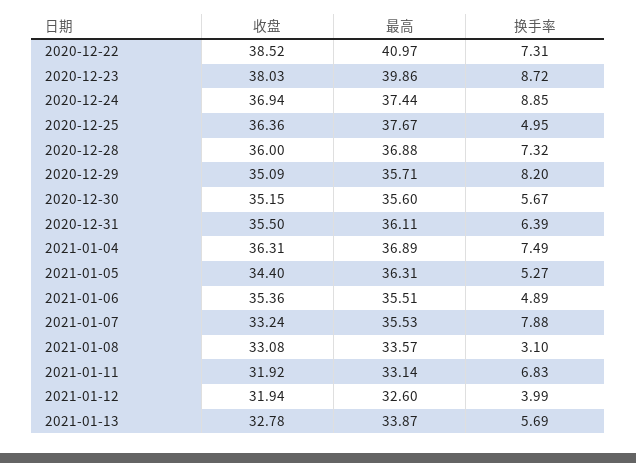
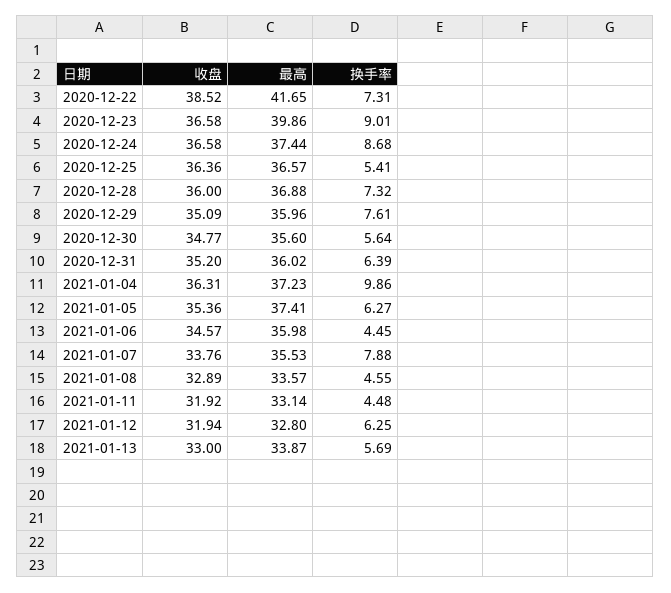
  {
    "收盘": {
      "2020-12-22": 38.52,
-     "2020-12-23": 38.03,
+     "2020-12-23": 36.58,
-     "2020-12-24": 36.94,
+     "2020-12-24": 36.58,
      "2020-12-25": 36.36,
      "2020-12-28": 36,
      "2020-12-29": 35.09,
-     "2020-12-30": 35.15,
+     "2020-12-30": 34.77,
-     "2020-12-31": 35.5,
+     "2020-12-31": 35.2,
      "2021-01-04": 36.31,
-     "2021-01-05": 34.4,
+     "2021-01-05": 35.36,
-     "2021-01-06": 35.36,
+     "2021-01-06": 34.57,
-     "2021-01-07": 33.24,
+     "2021-01-07": 33.76,
-     "2021-01-08": 33.08,
+     "2021-01-08": 32.89,
      "2021-01-11": 31.92,
      "2021-01-12": 31.94,
-     "2021-01-13": 32.78
+     "2021-01-13": 33
    },
    "最高": {
-     "2020-12-22": 40.97,
+     "2020-12-22": 41.65,
      "2020-12-23": 39.86,
      "2020-12-24": 37.44,
-     "2020-12-25": 37.67,
+     "2020-12-25": 36.57,
      "2020-12-28": 36.88,
-     "2020-12-29": 35.71,
+     "2020-12-29": 35.96,
      "2020-12-30": 35.6,
-     "2020-12-31": 36.11,
+     "2020-12-31": 36.02,
-     "2021-01-04": 36.89,
+     "2021-01-04": 37.23,
-     "2021-01-05": 36.31,
+     "2021-01-05": 37.41,
-     "2021-01-06": 35.51,
+     "2021-01-06": 35.98,
      "2021-01-07": 35.53,
      "2021-01-08": 33.57,
      "2021-01-11": 33.14,
-     "2021-01-12": 32.6,
+     "2021-01-12": 32.8,
      "2021-01-13": 33.87
    },
    "换手率": {
      "2020-12-22": 7.31,
-     "2020-12-23": 8.72,
+     "2020-12-23": 9.01,
-     "2020-12-24": 8.85,
+     "2020-12-24": 8.68,
-     "2020-12-25": 4.95,
+     "2020-12-25": 5.41,
      "2020-12-28": 7.32,
-     "2020-12-29": 8.2,
+     "2020-12-29": 7.61,
-     "2020-12-30": 5.67,
+     "2020-12-30": 5.64,
      "2020-12-31": 6.39,
-     "2021-01-04": 7.49,
+     "2021-01-04": 9.86,
-     "2021-01-05": 5.27,
+     "2021-01-05": 6.27,
-     "2021-01-06": 4.89,
+     "2021-01-06": 4.45,
      "2021-01-07": 7.88,
-     "2021-01-08": 3.1,
+     "2021-01-08": 4.55,
-     "2021-01-11": 6.83,
+     "2021-01-11": 4.48,
-     "2021-01-12": 3.99,
+     "2021-01-12": 6.25,
      "2021-01-13": 5.69
    }
  }

